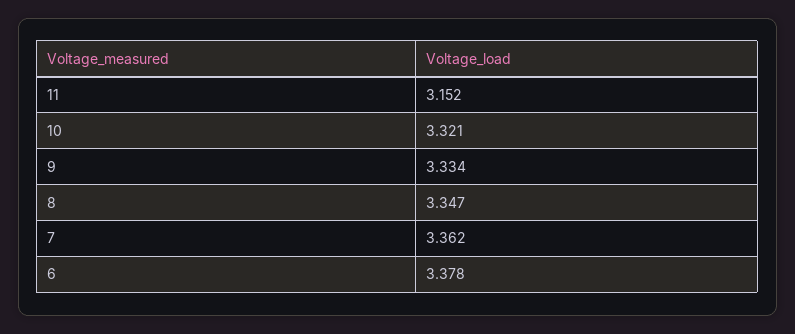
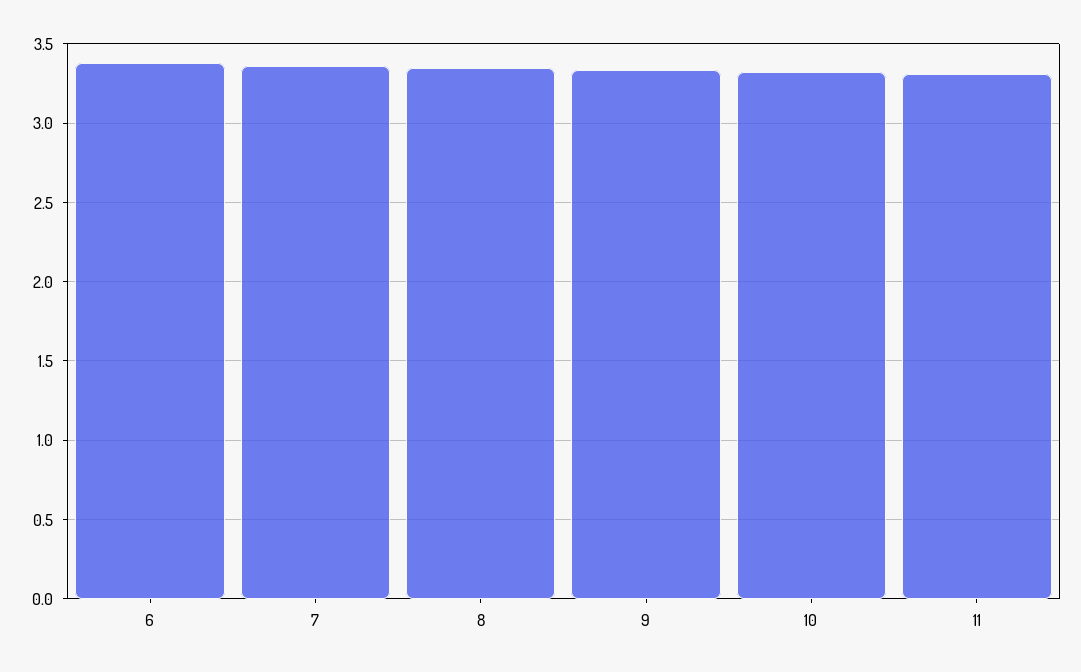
  {
-   "11": 3.152,
+   "11": 3.3,
    "10": 3.321,
    "9": 3.334,
    "8": 3.347,
    "7": 3.362,
    "6": 3.378
  }

